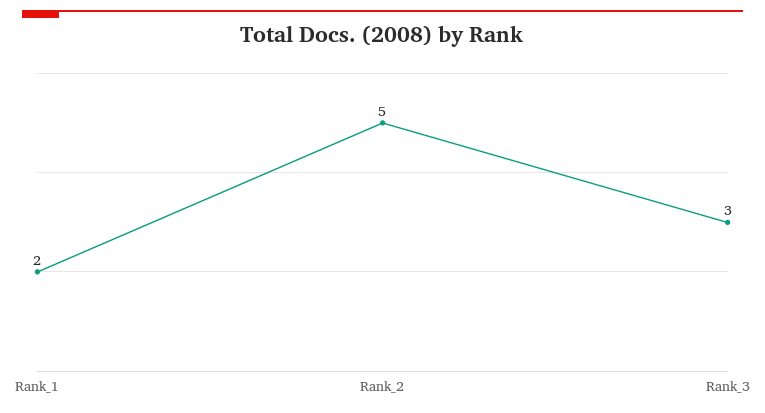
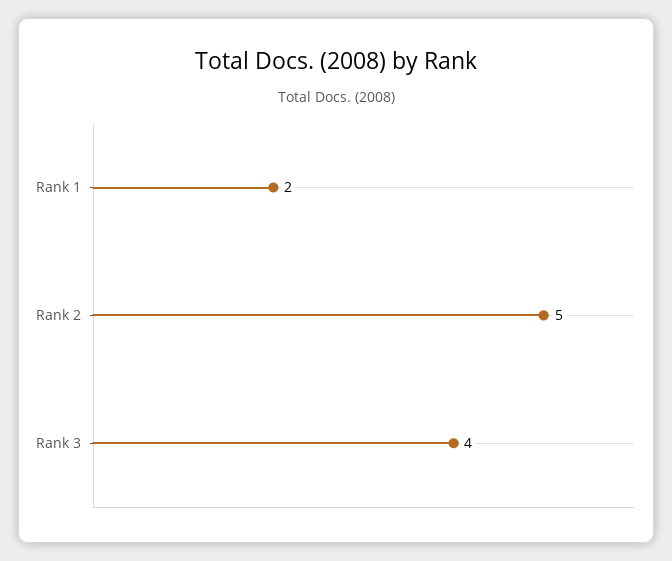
  {
    "Rank_1": 2,
    "Rank_2": 5,
-   "Rank_3": 3
+   "Rank_3": 4
  }

